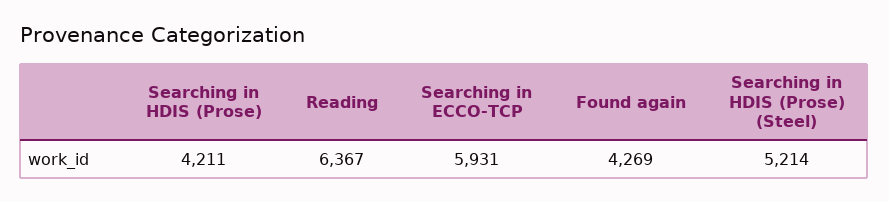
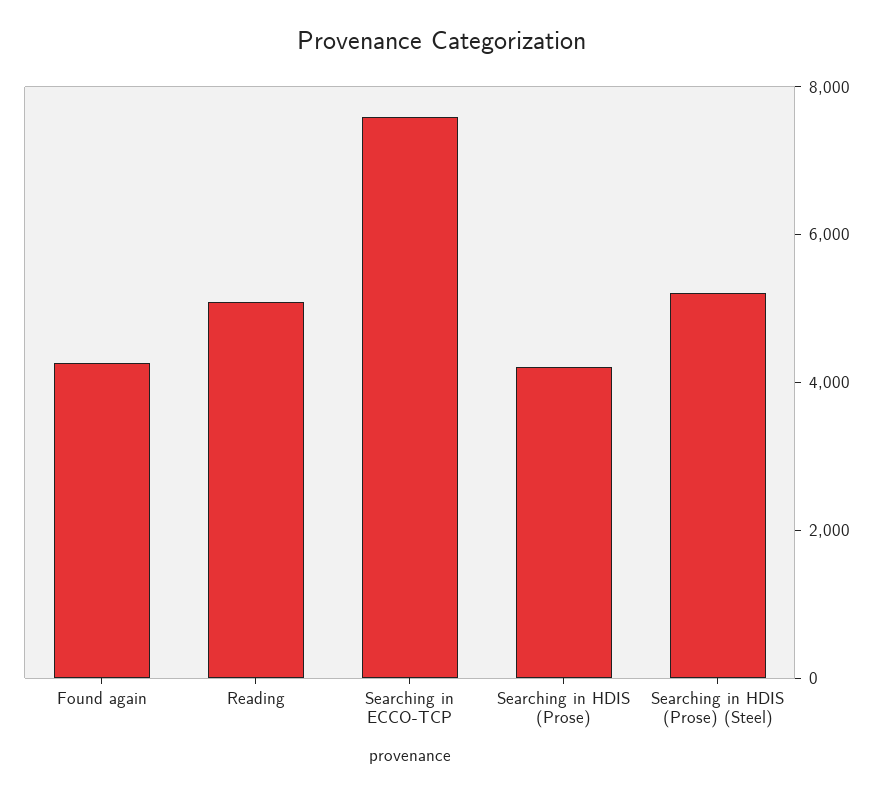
  {
    "Searching in HDIS (Prose)": 4211,
-   "Reading": 6367,
+   "Reading": 5000,
-   "Searching in ECCO-TCP": 5931,
+   "Searching in ECCO-TCP": 7500,
    "Found again": 4269,
    "Searching in HDIS (Prose) (Steel)": 5214
  }

